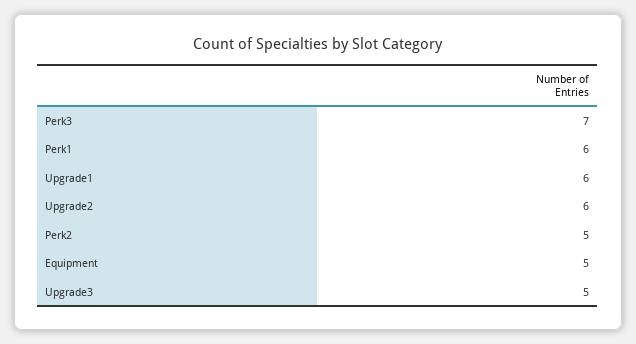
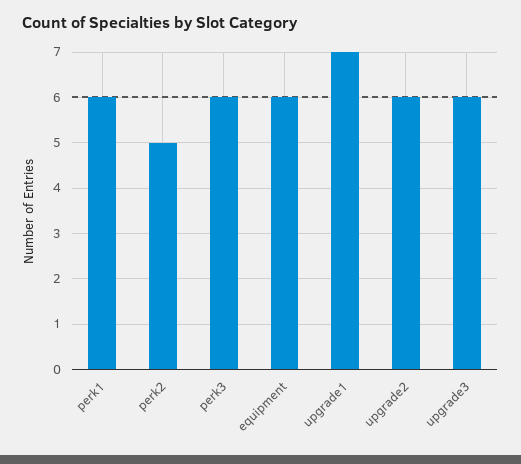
  {
-   "Perk3": 7,
+   "Perk3": 6,
    "Perk1": 6,
-   "Upgrade1": 6,
+   "Upgrade1": 7,
    "Upgrade2": 6,
    "Perk2": 5,
-   "Equipment": 5,
+   "Equipment": 6,
-   "Upgrade3": 5
+   "Upgrade3": 6
  }

